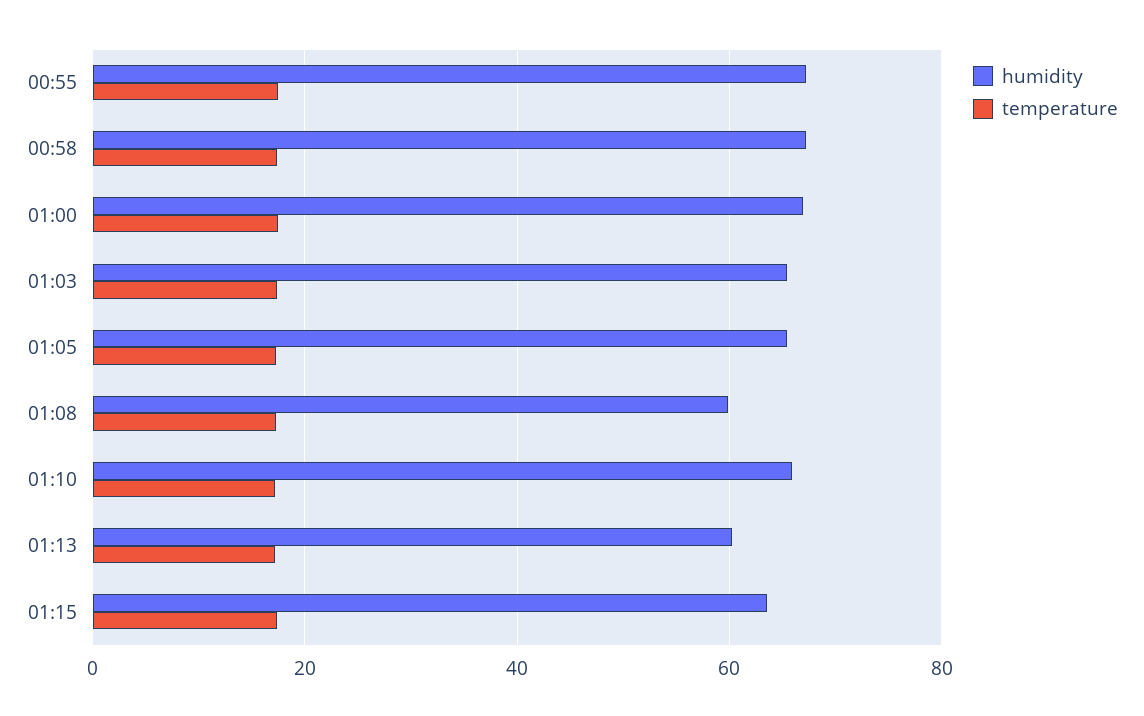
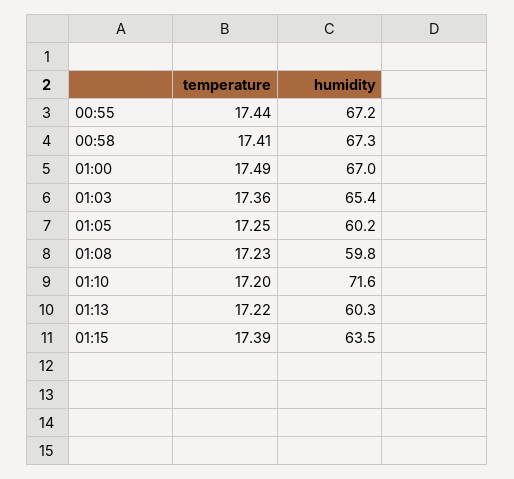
  {
    "humidity": {
      "00:55": 67.2,
      "00:58": 67.3,
      "01:00": 67,
      "01:03": 65.4,
-     "01:05": 66,
+     "01:05": 60.2,
      "01:08": 59.8,
-     "01:10": 66,
+     "01:10": 71.6,
      "01:13": 60.3,
      "01:15": 63.5
    },
    "temperature": {
      "00:55": 17.44,
      "00:58": 17.41,
      "01:00": 17.49,
      "01:03": 17.36,
      "01:05": 17.25,
      "01:08": 17.23,
      "01:10": 17.2,
      "01:13": 17.22,
      "01:15": 17.39
    }
  }

